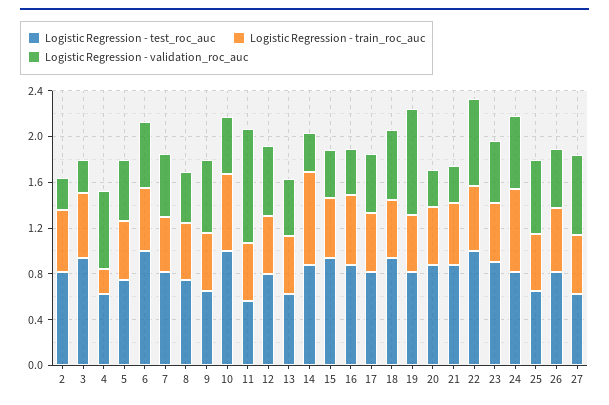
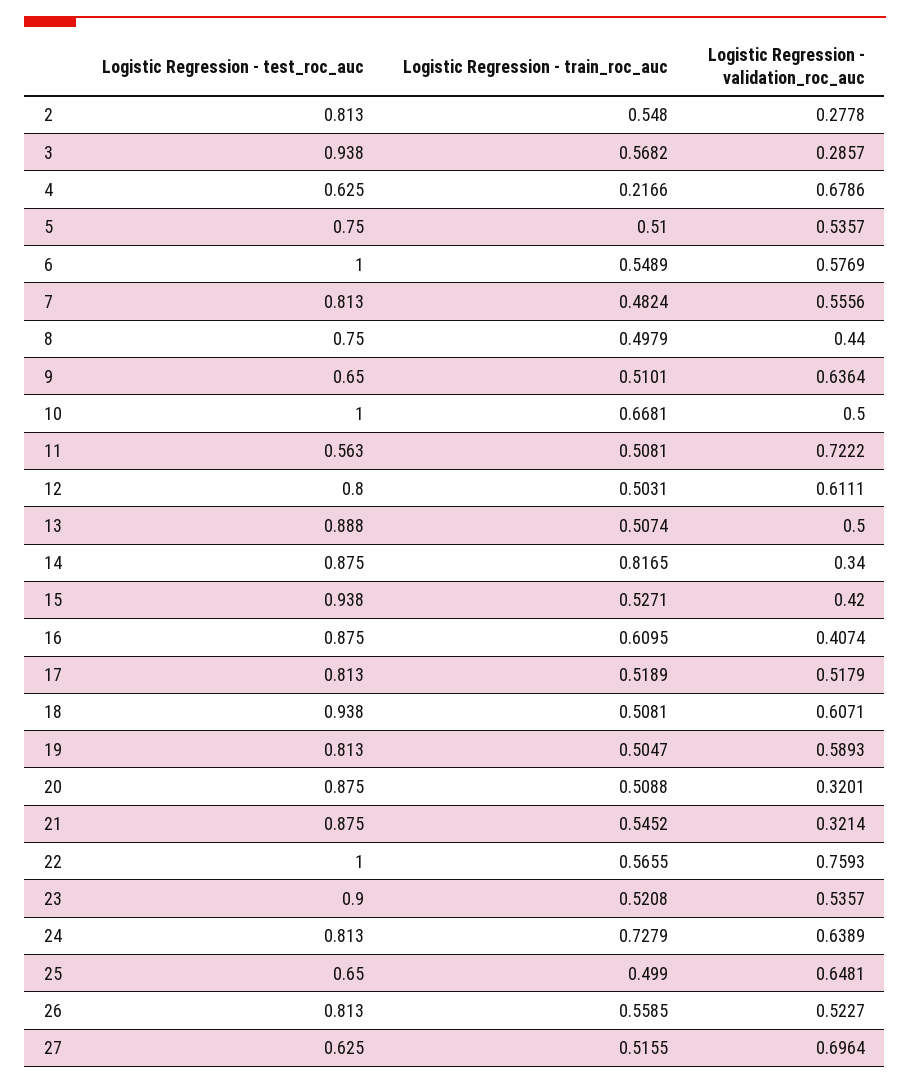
  {
    "Logistic Regression - test_roc_auc": {
      "2": 0.813,
      "3": 0.938,
      "4": 0.625,
      "5": 0.75,
      "6": 1,
      "7": 0.813,
      "8": 0.75,
      "9": 0.65,
      "10": 1,
      "11": 0.563,
      "12": 0.8,
-     "13": 0.6,
+     "13": 0.888,
      "14": 0.875,
      "15": 0.938,
      "16": 0.875,
      "17": 0.813,
      "18": 0.938,
      "19": 0.813,
      "20": 0.875,
      "21": 0.875,
      "22": 1,
      "23": 0.9,
      "24": 0.813,
      "25": 0.65,
      "26": 0.813,
      "27": 0.625
    },
    "Logistic Regression - train_roc_auc": {
      "2": 0.548,
      "3": 0.5682,
      "4": 0.2166,
      "5": 0.51,
      "6": 0.5489,
      "7": 0.4824,
      "8": 0.4979,
      "9": 0.5101,
      "10": 0.6681,
      "11": 0.5081,
      "12": 0.5031,
      "13": 0.5074,
      "14": 0.8165,
      "15": 0.5271,
      "16": 0.6095,
      "17": 0.5189,
      "18": 0.5081,
      "19": 0.5047,
      "20": 0.5088,
      "21": 0.5452,
      "22": 0.5655,
      "23": 0.5208,
      "24": 0.7279,
      "25": 0.499,
      "26": 0.5585,
      "27": 0.5155
    },
    "Logistic Regression - validation_roc_auc": {
      "2": 0.2778,
      "3": 0.2857,
      "4": 0.6786,
      "5": 0.5357,
      "6": 0.5769,
      "7": 0.5556,
      "8": 0.44,
      "9": 0.6364,
      "10": 0.5,
-     "11": 1,
+     "11": 0.7222,
      "12": 0.6111,
      "13": 0.5,
      "14": 0.34,
      "15": 0.42,
      "16": 0.4074,
      "17": 0.5179,
      "18": 0.6071,
-     "19": 0.9,
+     "19": 0.5893,
      "20": 0.3201,
      "21": 0.3214,
      "22": 0.7593,
      "23": 0.5357,
      "24": 0.6389,
      "25": 0.6481,
      "26": 0.5227,
      "27": 0.6964
    }
  }

